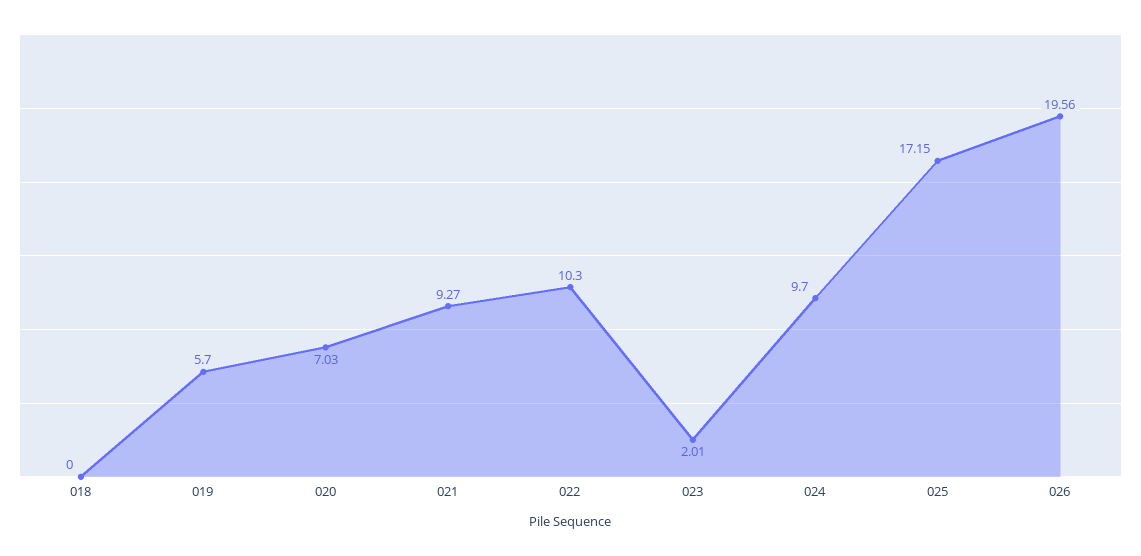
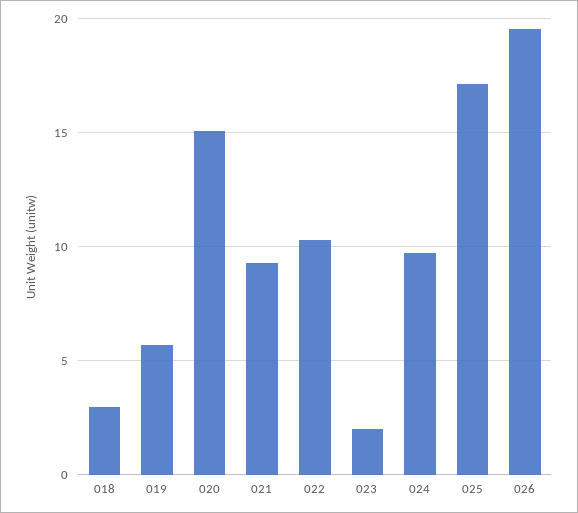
  {
-   "018": 0,
+   "018": 3,
    "019": 5.7,
-   "020": 7.03,
+   "020": 15,
    "021": 9.27,
    "022": 10.3,
    "023": 2.01,
    "024": 9.7,
    "025": 17.15,
    "026": 19.56
  }

